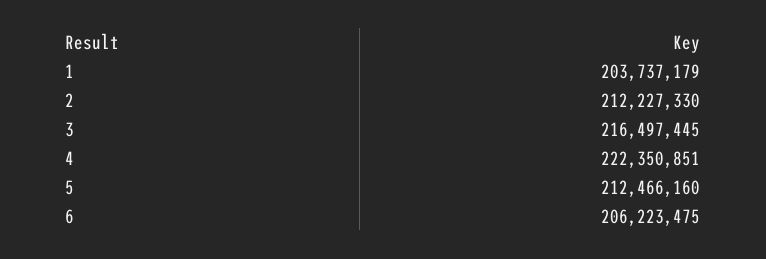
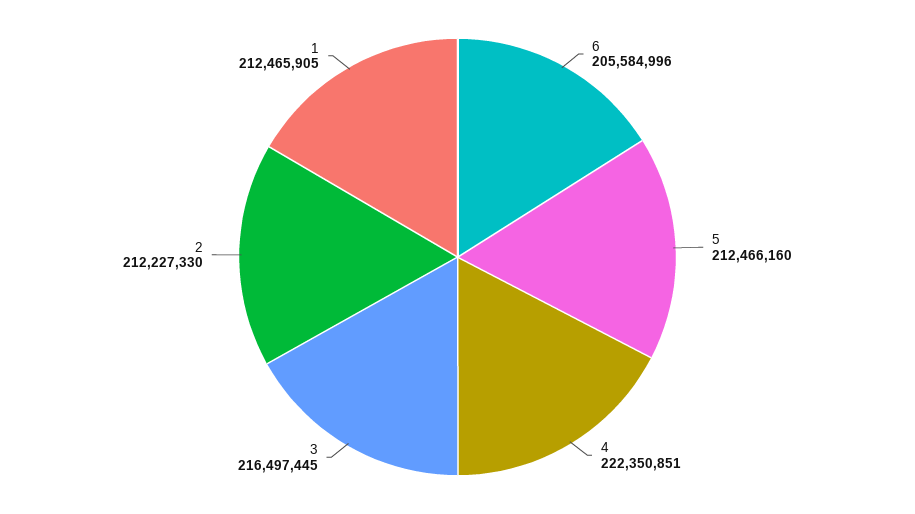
  {
-   "1": 203737179,
+   "1": 212465905,
    "2": 212227330,
    "3": 216497445,
    "4": 222350851,
    "5": 212466160,
-   "6": 206223475
+   "6": 205584996
  }

